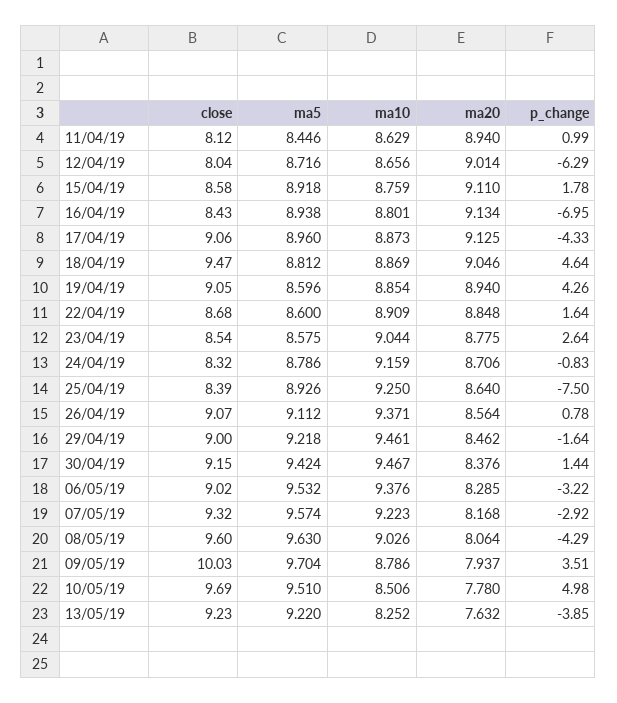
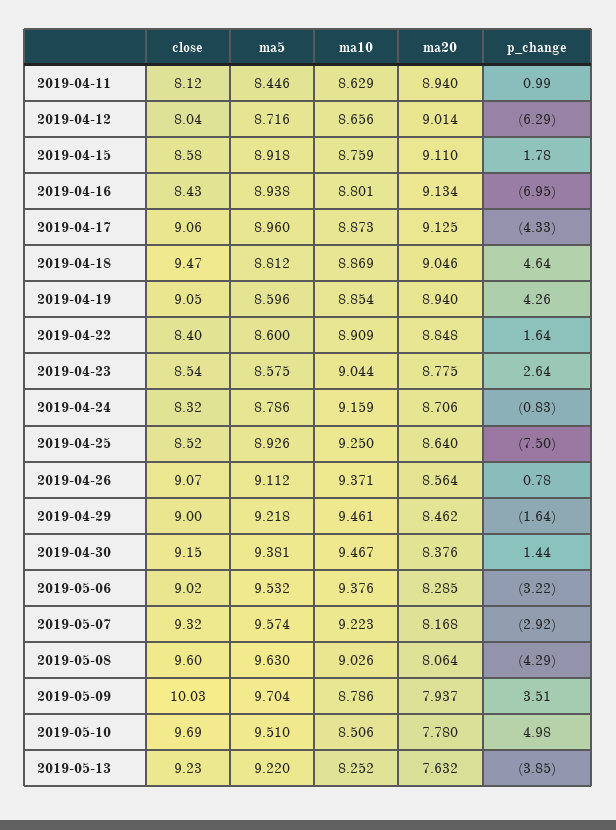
  {
    "close": {
      "11/04/19": 8.12,
      "12/04/19": 8.04,
      "15/04/19": 8.58,
      "16/04/19": 8.43,
      "17/04/19": 9.06,
      "18/04/19": 9.47,
      "19/04/19": 9.05,
-     "22/04/19": 8.68,
+     "22/04/19": 8.4,
      "23/04/19": 8.54,
      "24/04/19": 8.32,
-     "25/04/19": 8.39,
+     "25/04/19": 8.52,
      "26/04/19": 9.07,
      "29/04/19": 9,
      "30/04/19": 9.15,
      "06/05/19": 9.02,
      "07/05/19": 9.32,
      "08/05/19": 9.6,
      "09/05/19": 10.03,
      "10/05/19": 9.69,
      "13/05/19": 9.23
    },
    "ma5": {
      "11/04/19": 8.446,
      "12/04/19": 8.716,
      "15/04/19": 8.918,
      "16/04/19": 8.938,
      "17/04/19": 8.96,
      "18/04/19": 8.812,
      "19/04/19": 8.596,
      "22/04/19": 8.6,
      "23/04/19": 8.575,
      "24/04/19": 8.786,
      "25/04/19": 8.926,
      "26/04/19": 9.112,
      "29/04/19": 9.218,
-     "30/04/19": 9.424,
+     "30/04/19": 9.381,
      "06/05/19": 9.532,
      "07/05/19": 9.574,
      "08/05/19": 9.63,
      "09/05/19": 9.704,
      "10/05/19": 9.51,
      "13/05/19": 9.22
    },
    "ma10": {
      "11/04/19": 8.629,
      "12/04/19": 8.656,
      "15/04/19": 8.759,
      "16/04/19": 8.801,
      "17/04/19": 8.873,
      "18/04/19": 8.869,
      "19/04/19": 8.854,
      "22/04/19": 8.909,
      "23/04/19": 9.044,
      "24/04/19": 9.159,
      "25/04/19": 9.25,
      "26/04/19": 9.371,
      "29/04/19": 9.461,
      "30/04/19": 9.467,
      "06/05/19": 9.376,
      "07/05/19": 9.223,
      "08/05/19": 9.026,
      "09/05/19": 8.786,
      "10/05/19": 8.506,
      "13/05/19": 8.252
    },
    "ma20": {
      "11/04/19": 8.94,
      "12/04/19": 9.014,
      "15/04/19": 9.11,
      "16/04/19": 9.134,
      "17/04/19": 9.125,
      "18/04/19": 9.046,
      "19/04/19": 8.94,
      "22/04/19": 8.848,
      "23/04/19": 8.775,
      "24/04/19": 8.706,
      "25/04/19": 8.64,
      "26/04/19": 8.564,
      "29/04/19": 8.462,
      "30/04/19": 8.376,
      "06/05/19": 8.285,
      "07/05/19": 8.168,
      "08/05/19": 8.064,
      "09/05/19": 7.937,
      "10/05/19": 7.78,
      "13/05/19": 7.632
    },
    "p_change": {
      "11/04/19": 0.99,
      "12/04/19": -6.29,
      "15/04/19": 1.78,
      "16/04/19": -6.95,
      "17/04/19": -4.33,
      "18/04/19": 4.64,
      "19/04/19": 4.26,
      "22/04/19": 1.64,
      "23/04/19": 2.64,
      "24/04/19": -0.83,
      "25/04/19": -7.5,
      "26/04/19": 0.78,
      "29/04/19": -1.64,
      "30/04/19": 1.44,
      "06/05/19": -3.22,
      "07/05/19": -2.92,
      "08/05/19": -4.29,
      "09/05/19": 3.51,
      "10/05/19": 4.98,
      "13/05/19": -3.85
    }
  }

